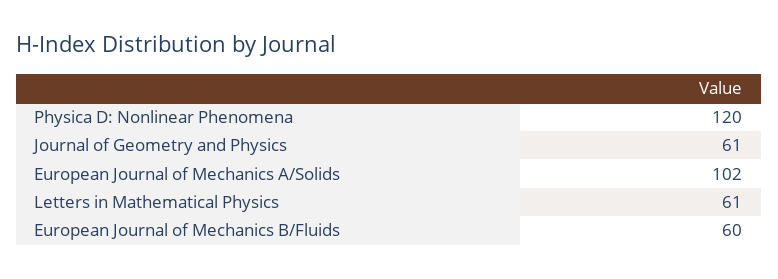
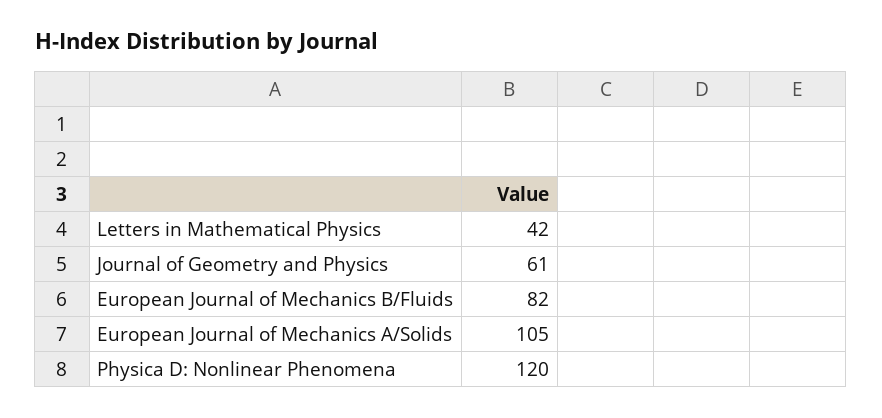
  {
    "Physica D: Nonlinear Phenomena": 120,
    "Journal of Geometry and Physics": 61,
-   "European Journal of Mechanics A/Solids": 102,
+   "European Journal of Mechanics A/Solids": 105,
-   "Letters in Mathematical Physics": 61,
+   "Letters in Mathematical Physics": 42,
-   "European Journal of Mechanics B/Fluids": 60
+   "European Journal of Mechanics B/Fluids": 82
  }

